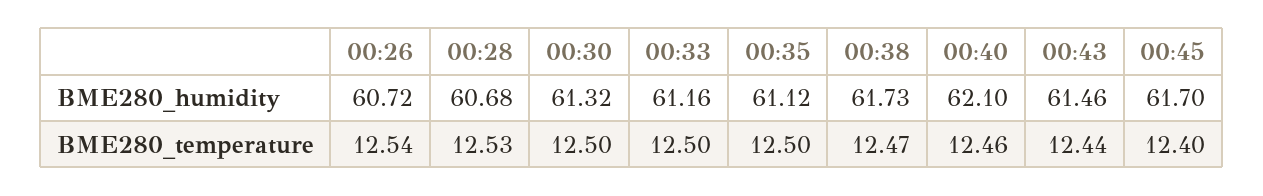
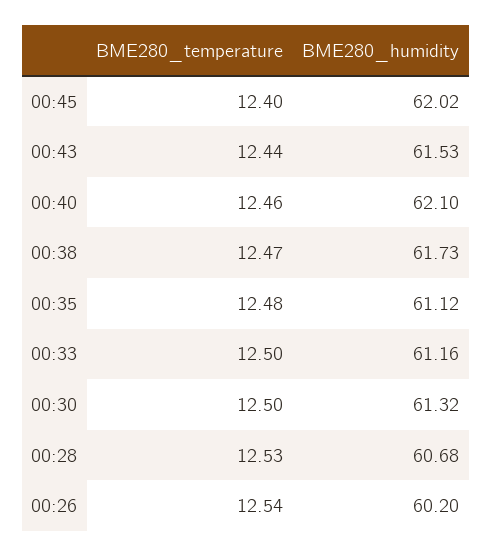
  {
    "00:26": {
-     "BME280_humidity": 60.72,
+     "BME280_humidity": 60.2,
      "BME280_temperature": 12.54
    },
    "00:28": {
      "BME280_humidity": 60.68,
      "BME280_temperature": 12.53
    },
    "00:30": {
      "BME280_humidity": 61.32,
      "BME280_temperature": 12.5
    },
    "00:33": {
      "BME280_humidity": 61.16,
      "BME280_temperature": 12.5
    },
    "00:35": {
      "BME280_humidity": 61.12,
-     "BME280_temperature": 12.5
+     "BME280_temperature": 12.48
    },
    "00:38": {
      "BME280_humidity": 61.73,
      "BME280_temperature": 12.47
    },
    "00:40": {
      "BME280_humidity": 62.1,
      "BME280_temperature": 12.46
    },
    "00:43": {
-     "BME280_humidity": 61.46,
+     "BME280_humidity": 61.53,
      "BME280_temperature": 12.44
    },
    "00:45": {
-     "BME280_humidity": 61.7,
+     "BME280_humidity": 62.02,
      "BME280_temperature": 12.4
    }
  }

